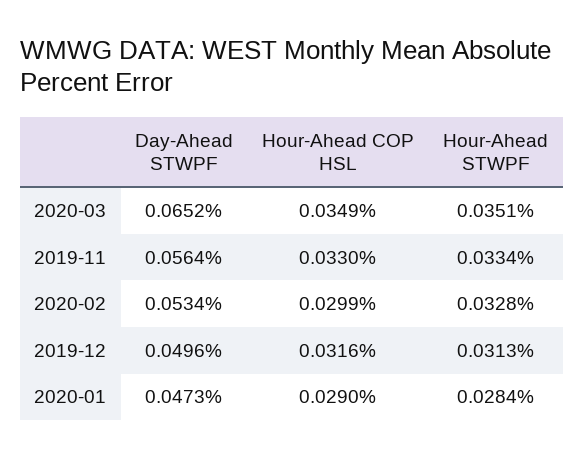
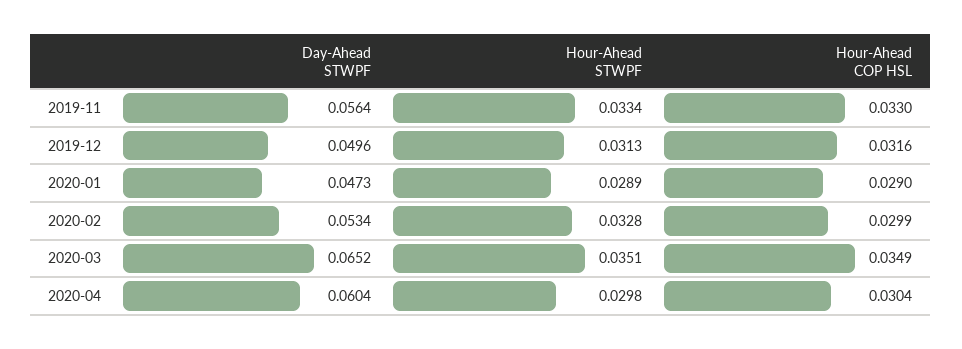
  {
    "Day-Ahead STWPF": {
      "2020-03": 0.0652,
      "2019-11": 0.0564,
      "2020-02": 0.0534,
      "2019-12": 0.0496,
-     "2020-01": 0.0473
+     "2020-01": 0.0473,
+     "2020-04": 0.0604
    },
    "Hour-Ahead COP HSL": {
      "2020-03": 0.0349,
      "2019-11": 0.033,
      "2020-02": 0.0299,
      "2019-12": 0.0316,
-     "2020-01": 0.029
+     "2020-01": 0.029,
+     "2020-04": 0.0304
    },
    "Hour-Ahead STWPF": {
      "2020-03": 0.0351,
      "2019-11": 0.0334,
      "2020-02": 0.0328,
      "2019-12": 0.0313,
-     "2020-01": 0.0284
+     "2020-01": 0.0289,
+     "2020-04": 0.0298
    }
  }

